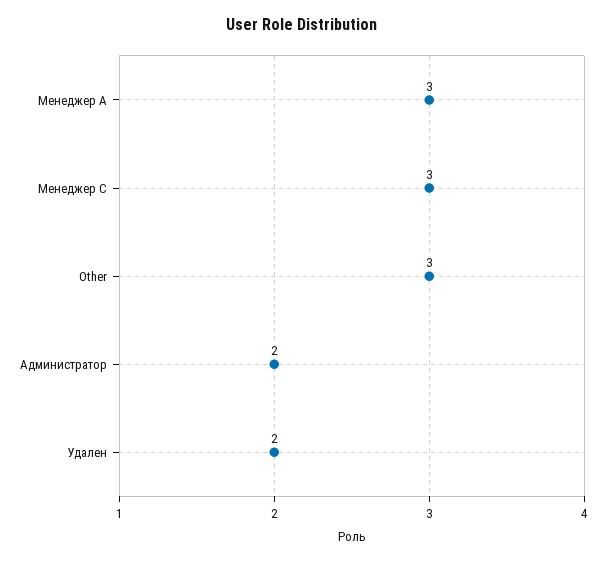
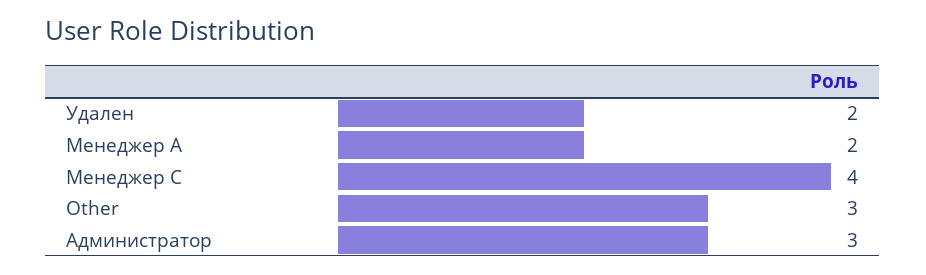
  {
-   "Менеджер А": 3,
+   "Менеджер А": 2,
-   "Менеджер С": 3,
+   "Менеджер С": 4,
    "Other": 3,
-   "Администратор": 2,
+   "Администратор": 3,
    "Удален": 2
  }

